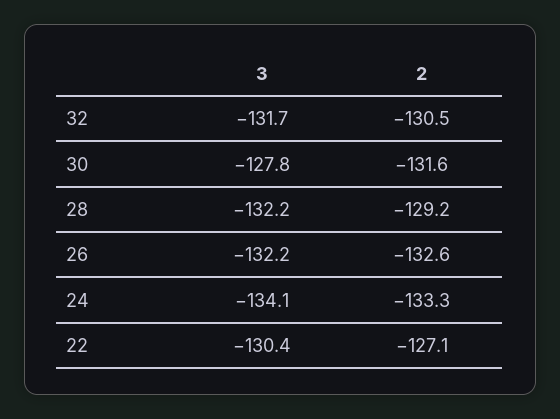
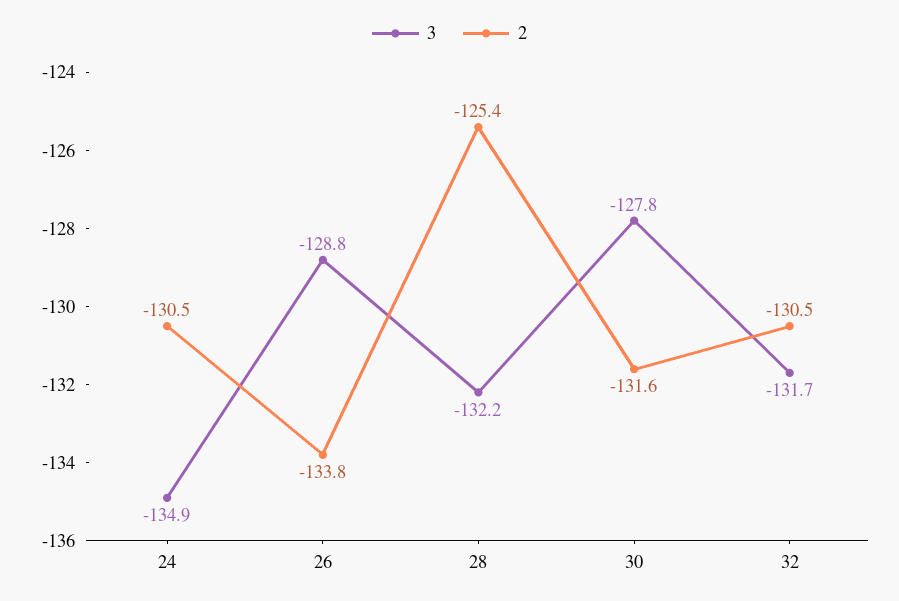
  {
    "3": {
      "32": -131.7,
      "30": -127.8,
      "28": -132.2,
-     "26": -132.2,
+     "26": -128.8,
-     "24": -134.1,
+     "24": -134.9
-     "22": -130.4
    },
    "2": {
      "32": -130.5,
      "30": -131.6,
-     "28": -129.2,
+     "28": -125.4,
-     "26": -132.6,
+     "26": -133.8,
-     "24": -133.3,
+     "24": -130.5
-     "22": -127.1
    }
  }

